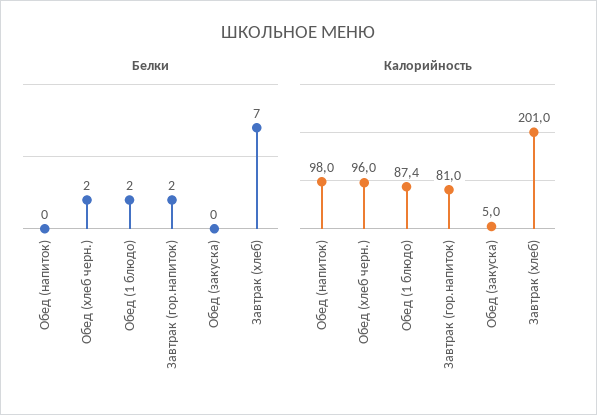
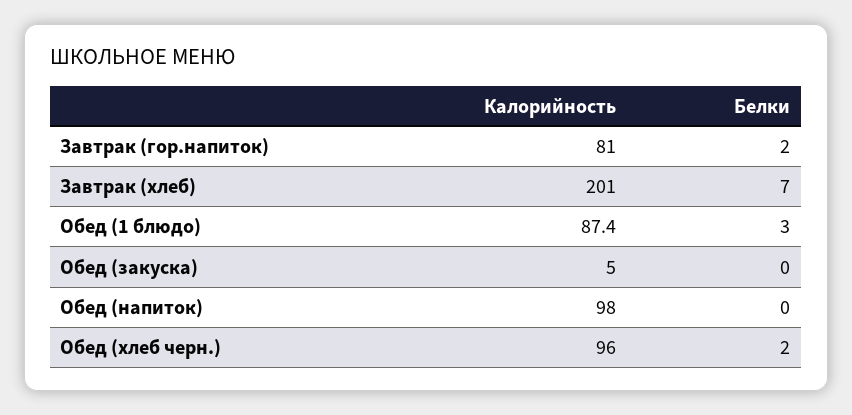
  {
    "Белки": {
      "Обед (напиток)": 0,
      "Обед (хлеб черн.)": 2,
-     "Обед (1 блюдо)": 2,
+     "Обед (1 блюдо)": 3,
      "Завтрак (гор.напиток)": 2,
      "Обед (закуска)": 0,
      "Завтрак (хлеб)": 7
    },
    "Калорийность": {
      "Обед (напиток)": 98,
      "Обед (хлеб черн.)": 96,
      "Обед (1 блюдо)": 87.4,
      "Завтрак (гор.напиток)": 81,
      "Обед (закуска)": 5,
      "Завтрак (хлеб)": 201
    }
  }

